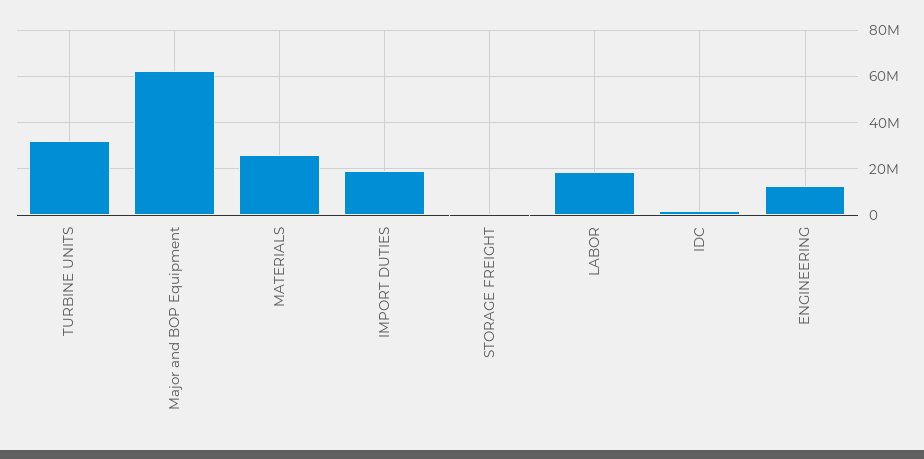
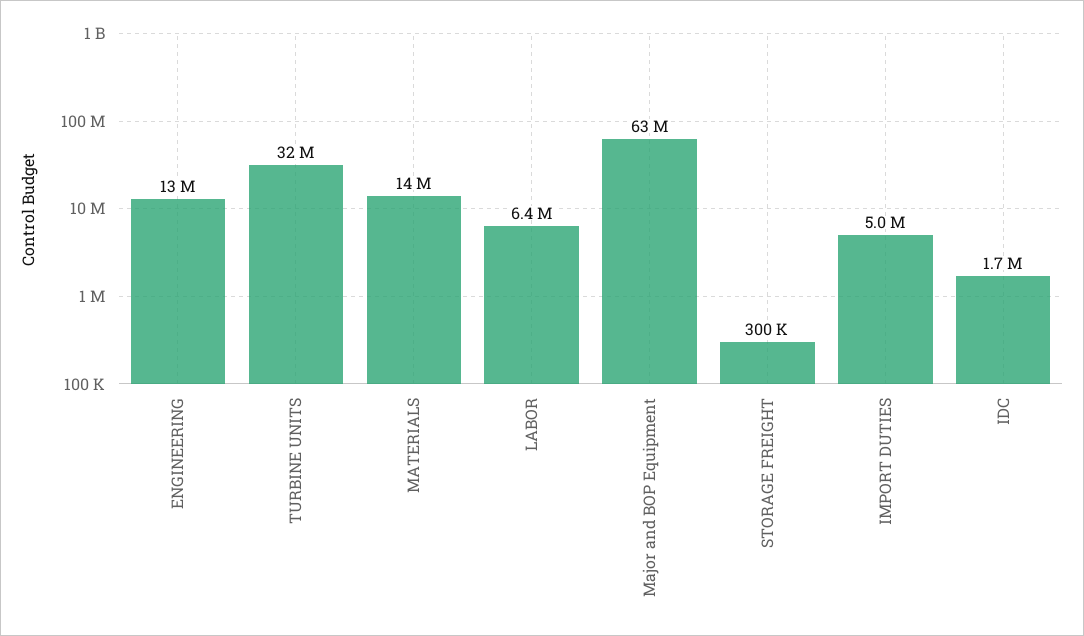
  {
    "TURBINE UNITS": 32000000,
    "Major and BOP Equipment": 63000000,
-   "MATERIALS": 25000000,
+   "MATERIALS": 14000000,
-   "IMPORT DUTIES": 20000000,
+   "IMPORT DUTIES": 5000000,
    "STORAGE FREIGHT": 300000,
-   "LABOR": 20000000,
+   "LABOR": 6400000,
    "IDC": 1700000,
    "ENGINEERING": 13000000
  }

